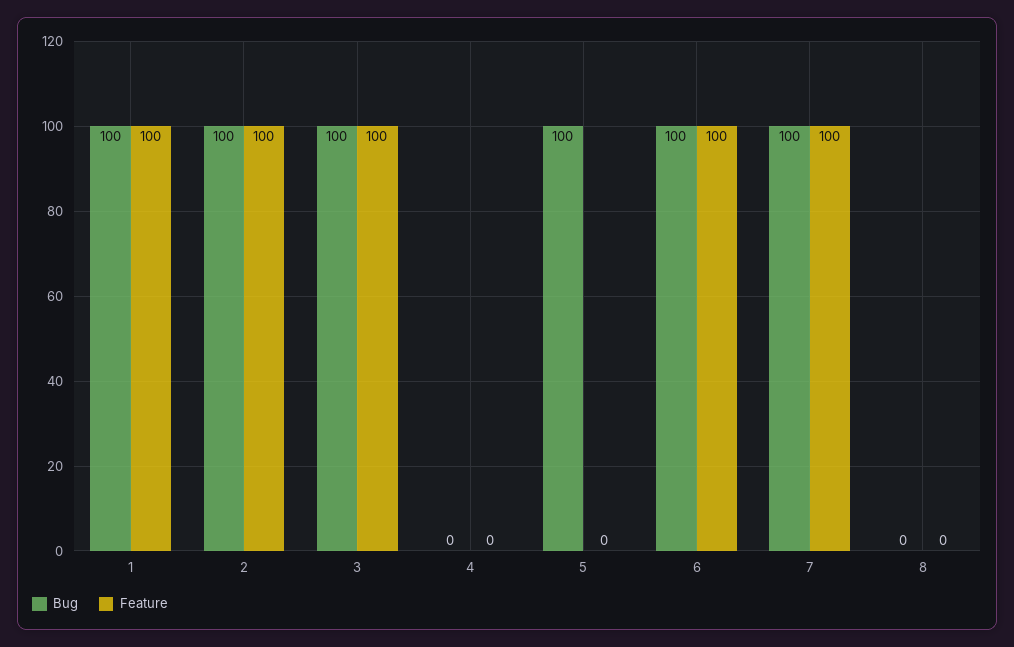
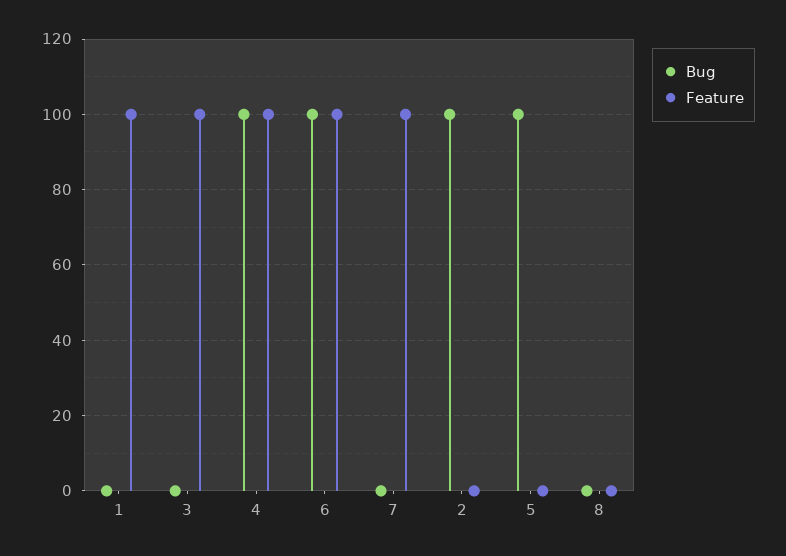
  {
    "Bug": {
-     "1": 100,
+     "1": 0,
      "2": 100,
-     "3": 100,
+     "3": 0,
-     "4": 0,
+     "4": 100,
      "5": 100,
      "6": 100,
-     "7": 100,
+     "7": 0,
      "8": 0
    },
    "Feature": {
      "1": 100,
-     "2": 100,
+     "2": 0,
      "3": 100,
-     "4": 0,
+     "4": 100,
      "5": 0,
      "6": 100,
      "7": 100,
      "8": 0
    }
  }

